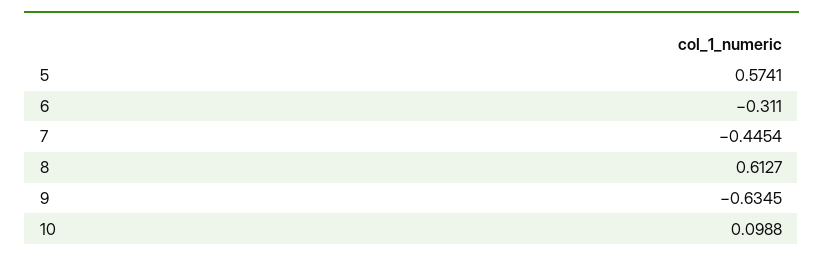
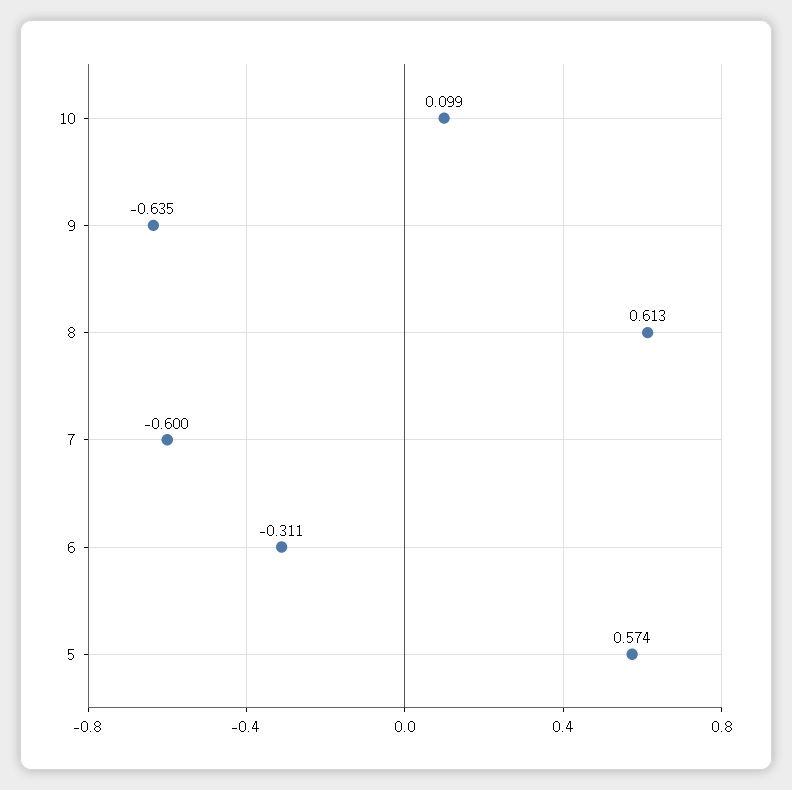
  {
    "5": 0.5741,
    "6": -0.311,
-   "7": -0.4454,
+   "7": -0.6,
    "8": 0.6127,
    "9": -0.6345,
    "10": 0.0988
  }

